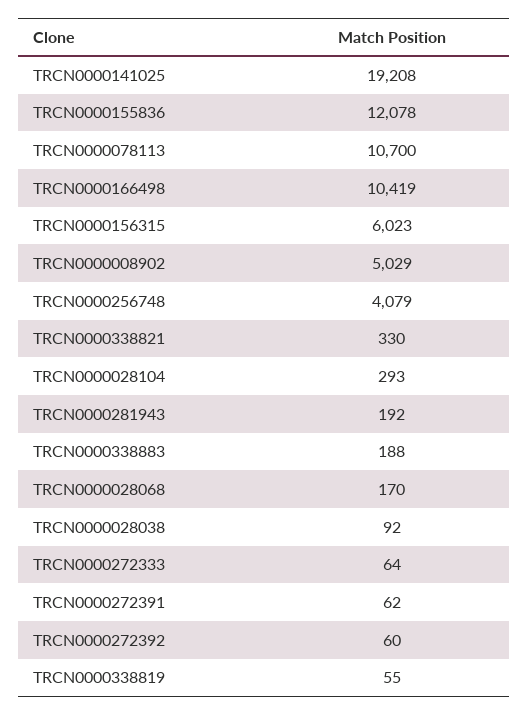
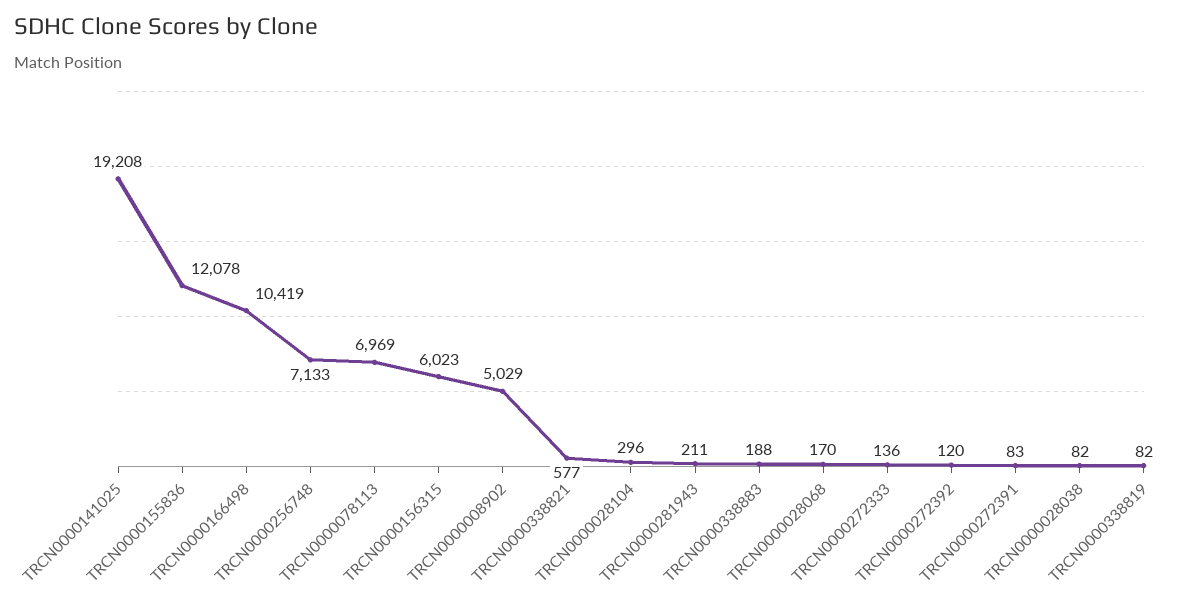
  {
    "TRCN0000141025": 19208,
    "TRCN0000155836": 12078,
-   "TRCN0000078113": 10700,
+   "TRCN0000078113": 6969,
    "TRCN0000166498": 10419,
    "TRCN0000156315": 6023,
    "TRCN0000008902": 5029,
-   "TRCN0000256748": 4079,
+   "TRCN0000256748": 7133,
-   "TRCN0000338821": 330,
+   "TRCN0000338821": 577,
-   "TRCN0000028104": 293,
+   "TRCN0000028104": 296,
-   "TRCN0000281943": 192,
+   "TRCN0000281943": 211,
    "TRCN0000338883": 188,
    "TRCN0000028068": 170,
-   "TRCN0000028038": 92,
+   "TRCN0000028038": 82,
-   "TRCN0000272333": 64,
+   "TRCN0000272333": 136,
-   "TRCN0000272391": 62,
+   "TRCN0000272391": 83,
-   "TRCN0000272392": 60,
+   "TRCN0000272392": 120,
-   "TRCN0000338819": 55
+   "TRCN0000338819": 82
  }

